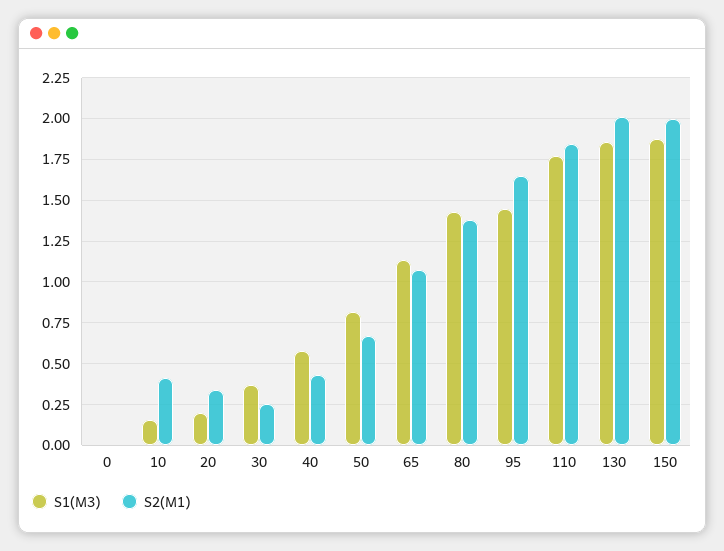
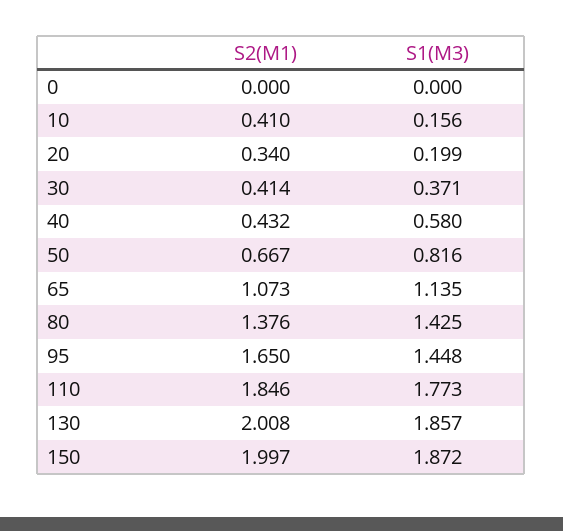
  {
    "S1(M3)": {
      "0": 0,
      "10": 0.156,
      "20": 0.199,
      "30": 0.371,
      "40": 0.58,
      "50": 0.816,
      "65": 1.135,
      "80": 1.425,
      "95": 1.448,
      "110": 1.773,
      "130": 1.857,
      "150": 1.872
    },
    "S2(M1)": {
      "0": 0,
      "10": 0.41,
      "20": 0.34,
-     "30": 0.25,
+     "30": 0.414,
      "40": 0.432,
      "50": 0.667,
      "65": 1.073,
      "80": 1.376,
      "95": 1.65,
      "110": 1.846,
      "130": 2.008,
      "150": 1.997
    }
  }

